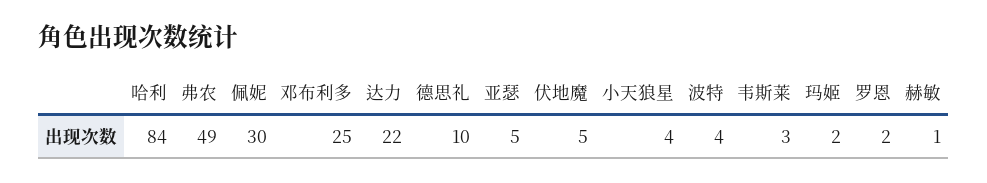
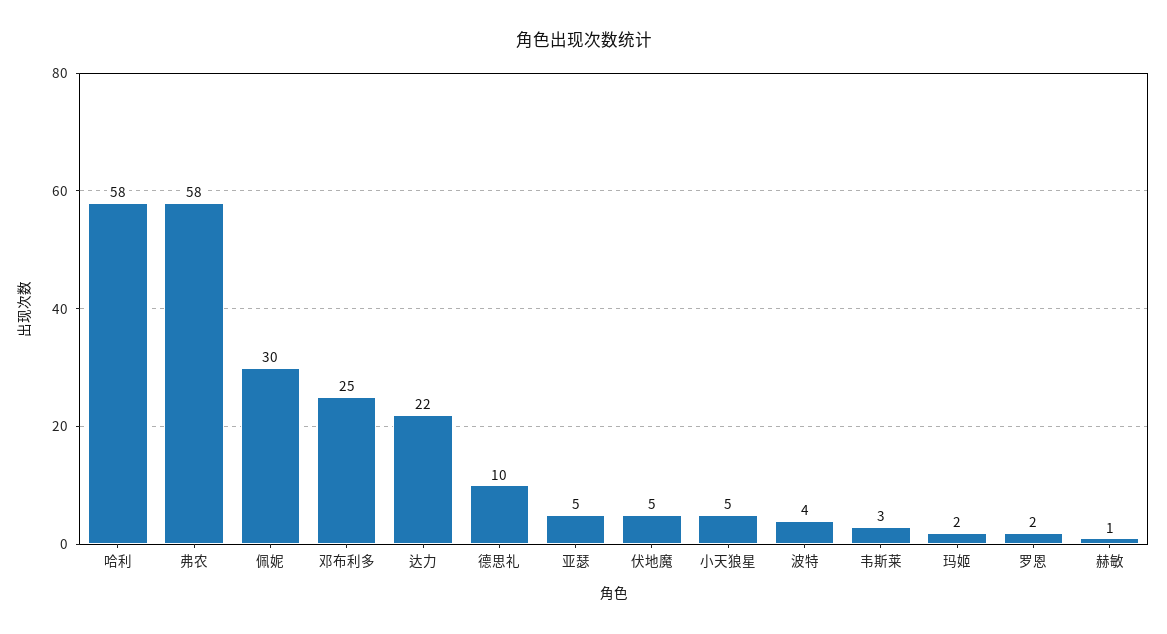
  {
-   "哈利": 84,
+   "哈利": 58,
-   "弗农": 49,
+   "弗农": 58,
    "佩妮": 30,
    "邓布利多": 25,
    "达力": 22,
    "德思礼": 10,
    "亚瑟": 5,
    "伏地魔": 5,
-   "小天狼星": 4,
+   "小天狼星": 5,
    "波特": 4,
    "韦斯莱": 3,
    "玛姬": 2,
    "罗恩": 2,
    "赫敏": 1
  }

